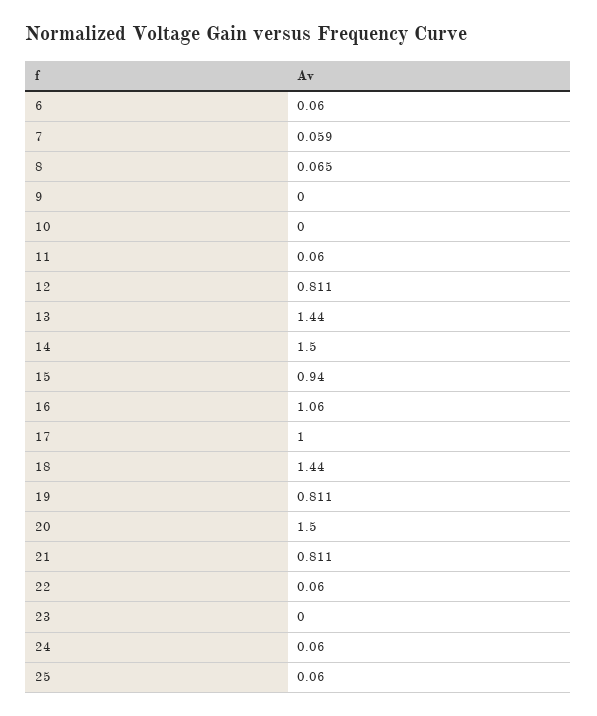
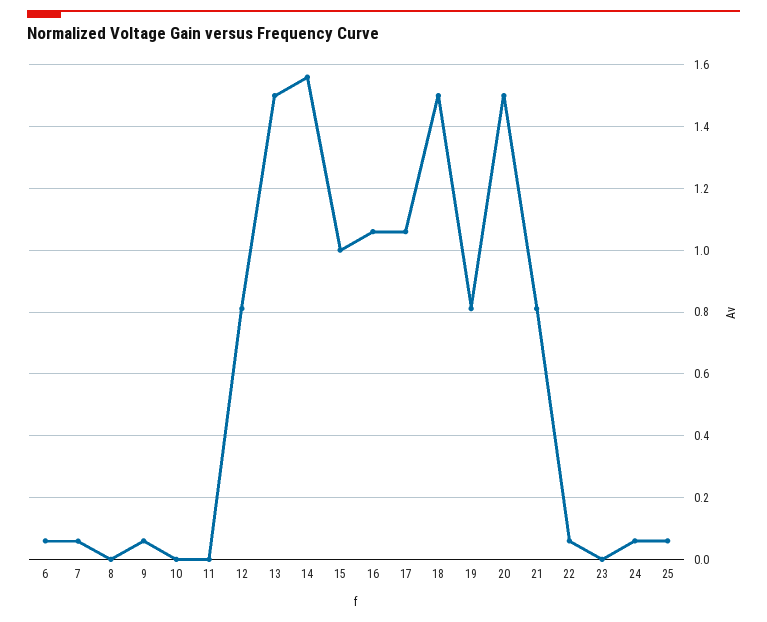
  {
    "6": 0.06,
    "7": 0.059,
-   "8": 0.065,
+   "8": 0,
-   "9": 0,
+   "9": 0.06,
    "10": 0,
-   "11": 0.06,
+   "11": 0,
    "12": 0.811,
-   "13": 1.44,
+   "13": 1.5,
-   "14": 1.5,
+   "14": 1.56,
-   "15": 0.94,
+   "15": 1,
    "16": 1.06,
-   "17": 1,
+   "17": 1.06,
-   "18": 1.44,
+   "18": 1.5,
    "19": 0.811,
    "20": 1.5,
    "21": 0.811,
    "22": 0.06,
    "23": 0,
    "24": 0.06,
    "25": 0.06
  }

